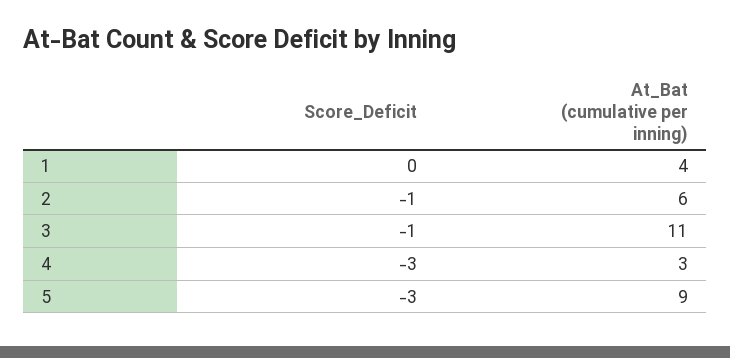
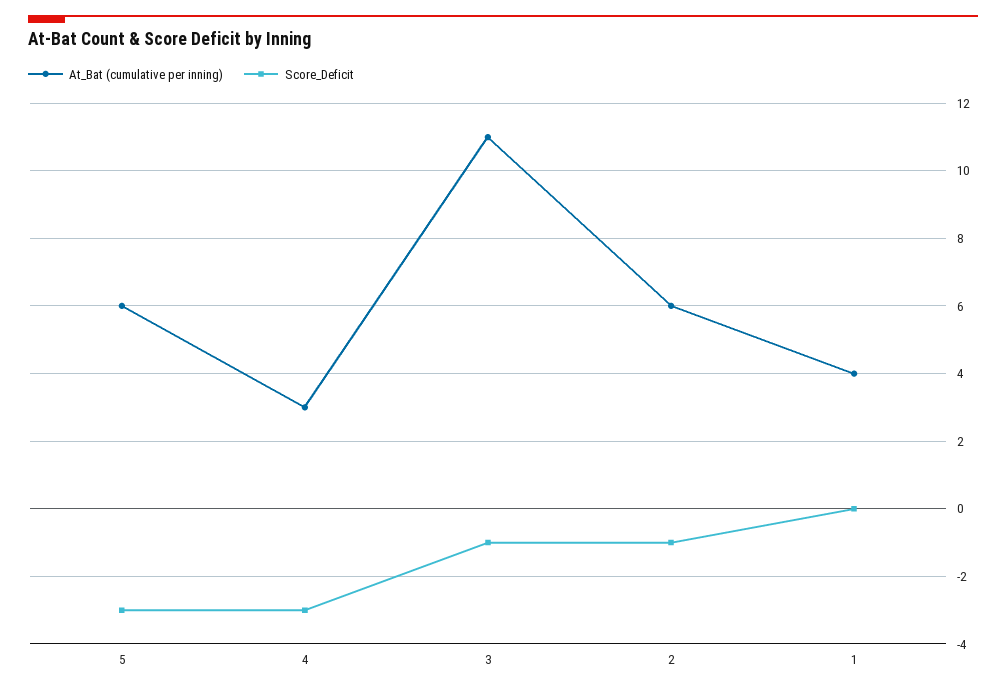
  {
    "Score_Deficit": {
      "1": 0,
      "2": -1,
      "3": -1,
      "4": -3,
      "5": -3
    },
    "At_Bat (cumulative per inning)": {
      "1": 4,
      "2": 6,
      "3": 11,
      "4": 3,
-     "5": 9
+     "5": 6
    }
  }

